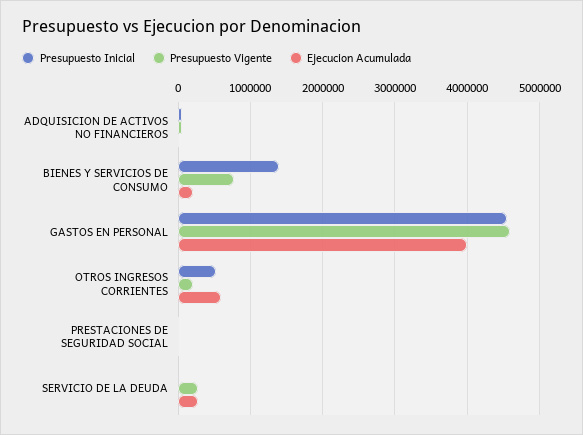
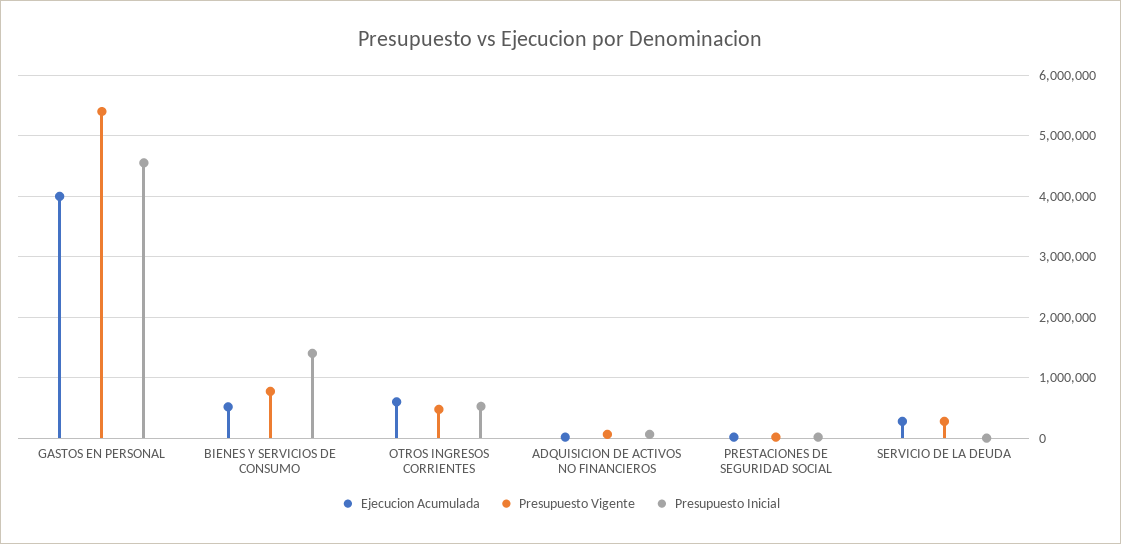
  {
    "Presupuesto Inicial": {
      "ADQUISICION DE ACTIVOS NO FINANCIEROS": 100000,
      "BIENES Y SERVICIOS DE CONSUMO": 1400000,
      "GASTOS EN PERSONAL": 4600000,
      "OTROS INGRESOS CORRIENTES": 500000,
      "PRESTACIONES DE SEGURIDAD SOCIAL": 0,
      "SERVICIO DE LA DEUDA": 0
    },
    "Presupuesto Vigente": {
      "ADQUISICION DE ACTIVOS NO FINANCIEROS": 100000,
      "BIENES Y SERVICIOS DE CONSUMO": 800000,
-     "GASTOS EN PERSONAL": 4600000,
+     "GASTOS EN PERSONAL": 5400000,
-     "OTROS INGRESOS CORRIENTES": 200000,
+     "OTROS INGRESOS CORRIENTES": 500000,
      "PRESTACIONES DE SEGURIDAD SOCIAL": 0,
      "SERVICIO DE LA DEUDA": 300000
    },
    "Ejecucion Acumulada": {
      "ADQUISICION DE ACTIVOS NO FINANCIEROS": 0,
-     "BIENES Y SERVICIOS DE CONSUMO": 200000,
+     "BIENES Y SERVICIOS DE CONSUMO": 500000,
      "GASTOS EN PERSONAL": 4000000,
      "OTROS INGRESOS CORRIENTES": 600000,
      "PRESTACIONES DE SEGURIDAD SOCIAL": 0,
      "SERVICIO DE LA DEUDA": 300000
    }
  }

